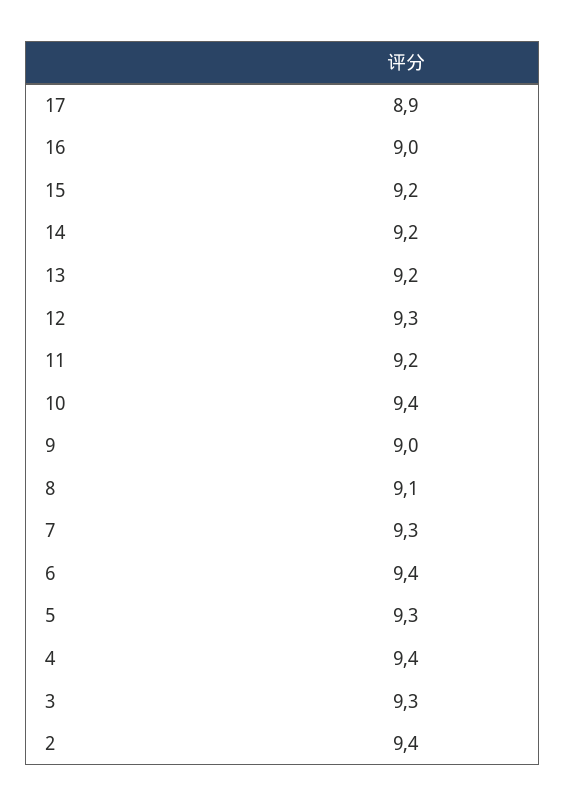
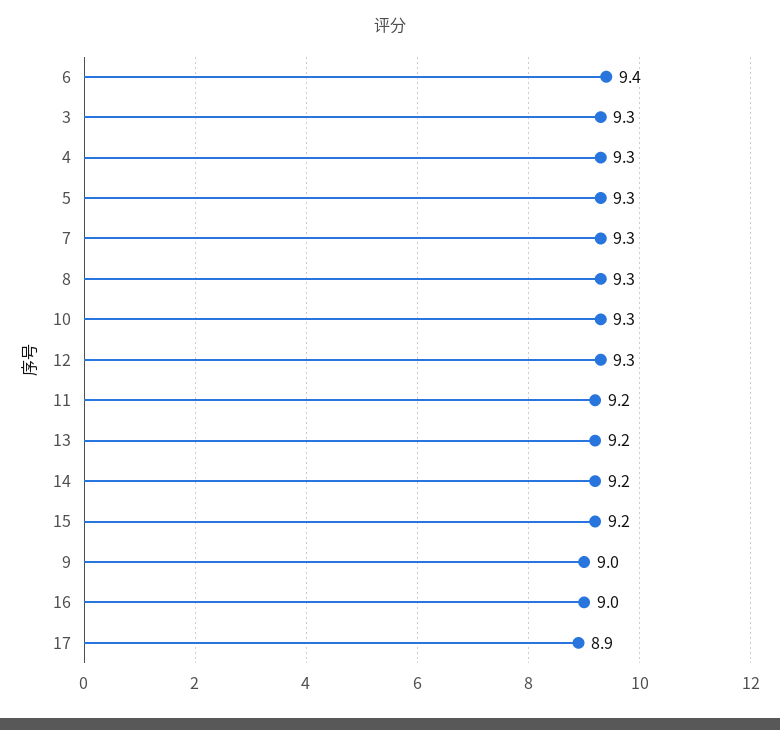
  {
    "17": 8.9,
    "16": 9,
    "15": 9.2,
    "14": 9.2,
    "13": 9.2,
    "12": 9.3,
    "11": 9.2,
-   "10": 9.4,
+   "10": 9.3,
    "9": 9,
-   "8": 9.1,
+   "8": 9.3,
    "7": 9.3,
    "6": 9.4,
    "5": 9.3,
-   "4": 9.4,
+   "4": 9.3,
-   "3": 9.3,
+   "3": 9.3
-   "2": 9.4
  }

